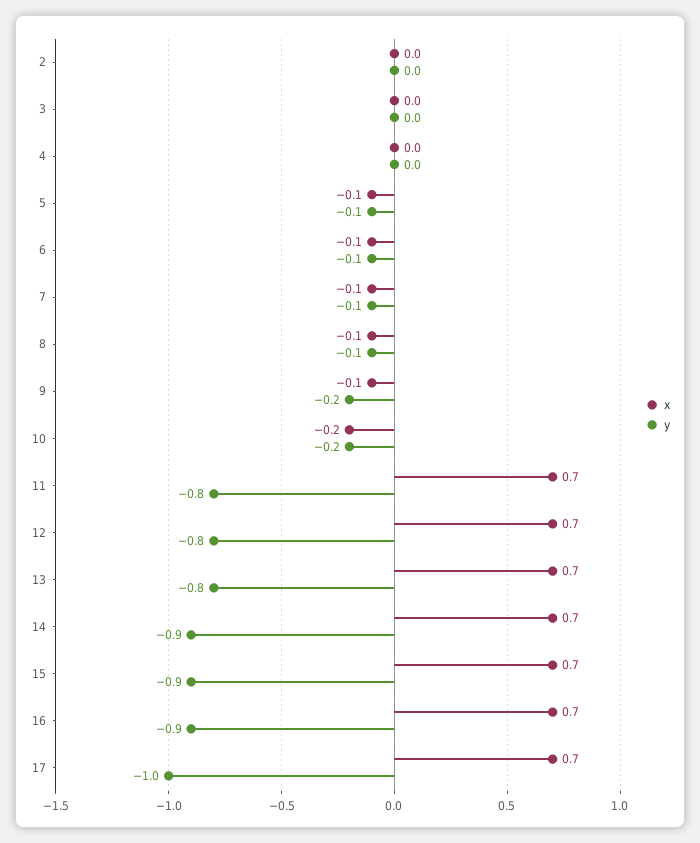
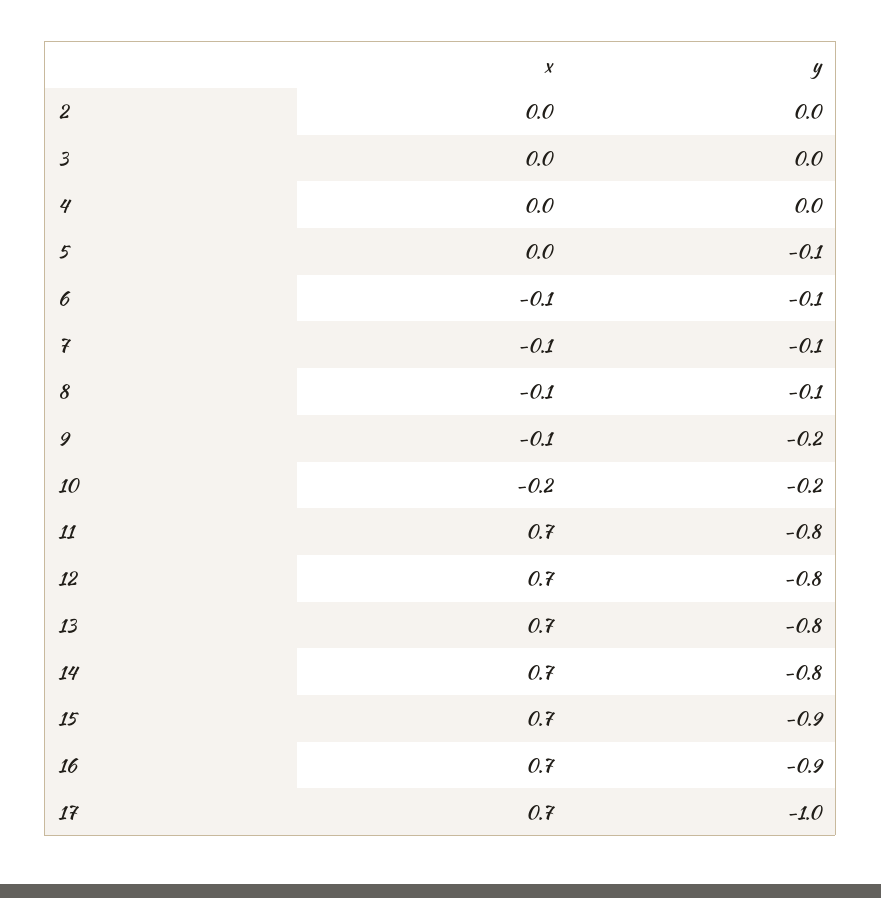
  {
    "x": {
      "2": 0,
      "3": 0,
      "4": 0,
-     "5": -0.1,
+     "5": 0,
      "6": -0.1,
      "7": -0.1,
      "8": -0.1,
      "9": -0.1,
      "10": -0.2,
      "11": 0.7,
      "12": 0.7,
      "13": 0.7,
      "14": 0.7,
      "15": 0.7,
      "16": 0.7,
      "17": 0.7
    },
    "y": {
      "2": 0,
      "3": 0,
      "4": 0,
      "5": -0.1,
      "6": -0.1,
      "7": -0.1,
      "8": -0.1,
      "9": -0.2,
      "10": -0.2,
      "11": -0.8,
      "12": -0.8,
      "13": -0.8,
-     "14": -0.9,
+     "14": -0.8,
      "15": -0.9,
      "16": -0.9,
      "17": -1
    }
  }

